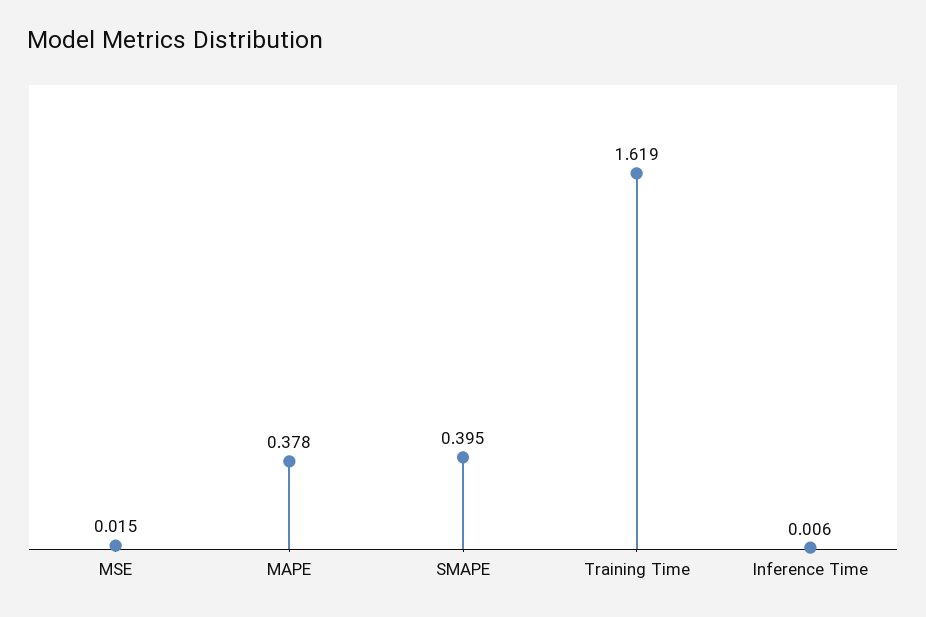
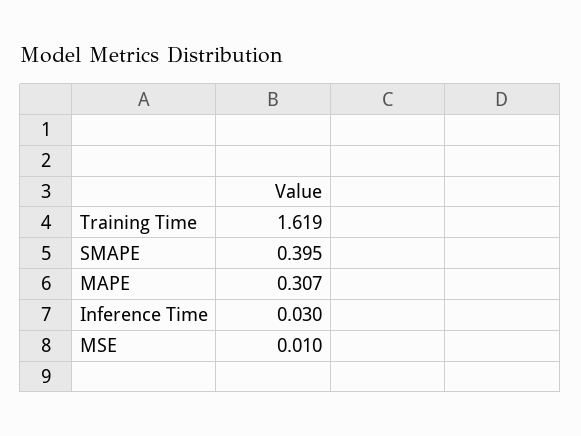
  {
-   "MSE": 0.015,
+   "MSE": 0.01,
-   "MAPE": 0.378,
+   "MAPE": 0.307,
    "SMAPE": 0.395,
    "Training Time": 1.619,
-   "Inference Time": 0.006
+   "Inference Time": 0.03
  }

